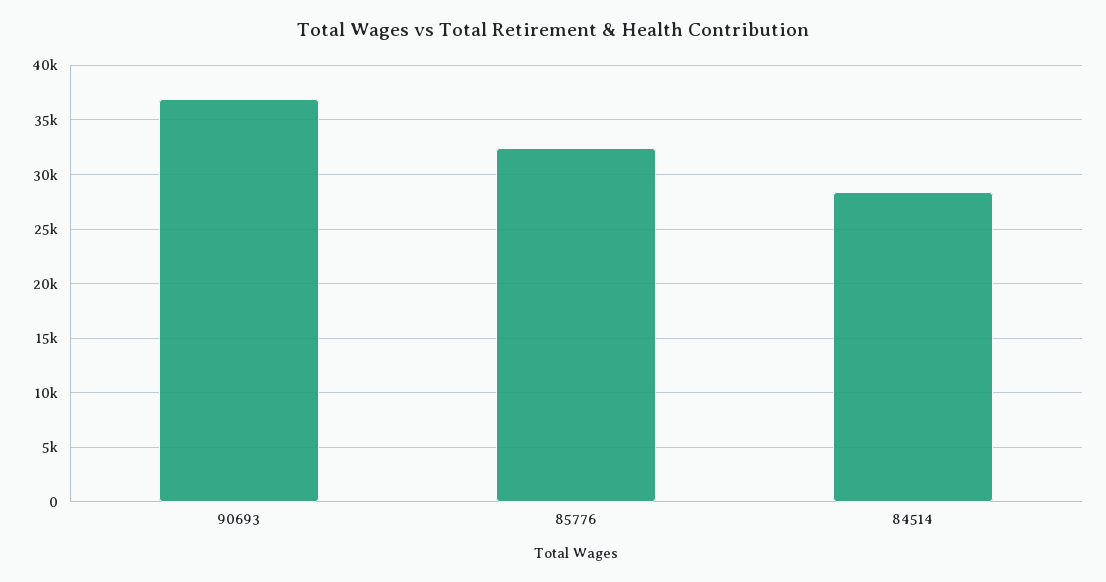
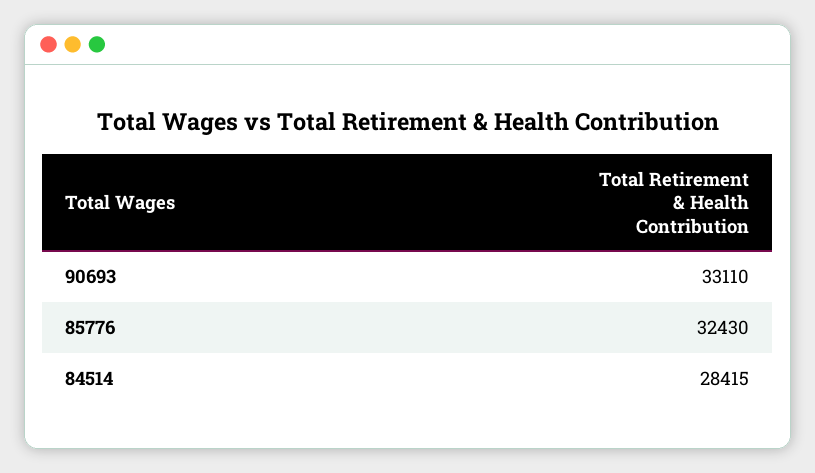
  {
-   "90693": 37000,
+   "90693": 33110,
    "85776": 32430,
    "84514": 28415
  }

